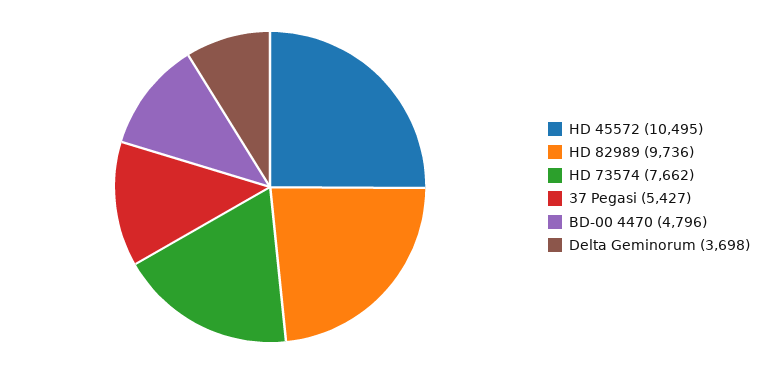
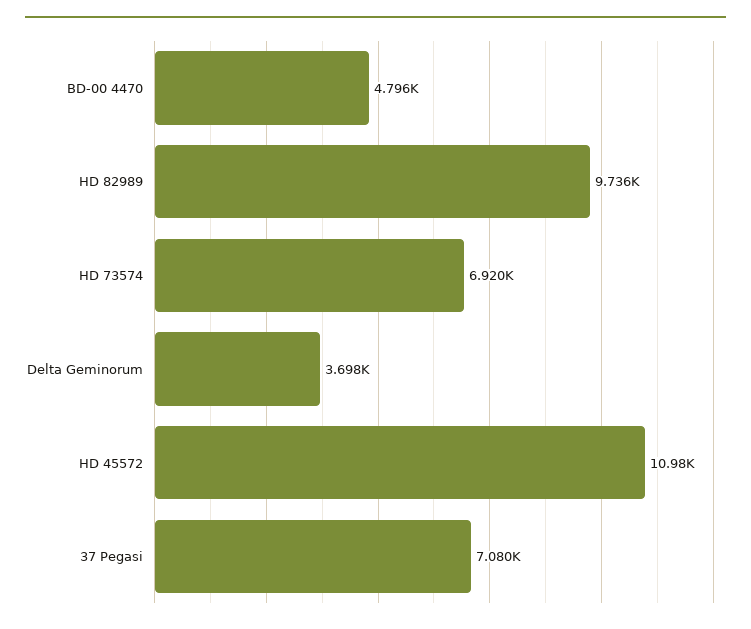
  {
-   "HD 45572": 10495,
+   "HD 45572": 10980,
    "HD 82989": 9736,
-   "HD 73574": 7662,
+   "HD 73574": 6920,
-   "37 Pegasi": 5427,
+   "37 Pegasi": 7080,
    "BD-00 4470": 4796,
    "Delta Geminorum": 3698
  }

